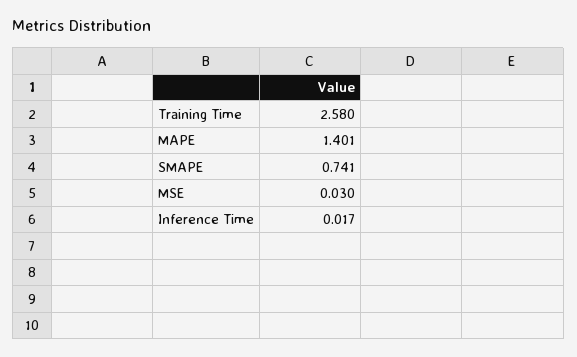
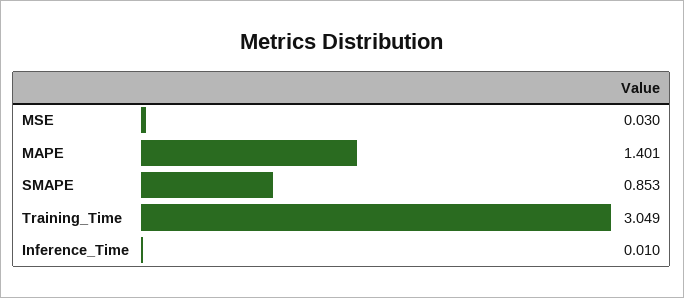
  {
-   "Training Time": 2.58,
+   "Training Time": 3.049,
    "MAPE": 1.401,
-   "SMAPE": 0.741,
+   "SMAPE": 0.853,
    "MSE": 0.03,
-   "Inference Time": 0.017
+   "Inference Time": 0.01
  }

